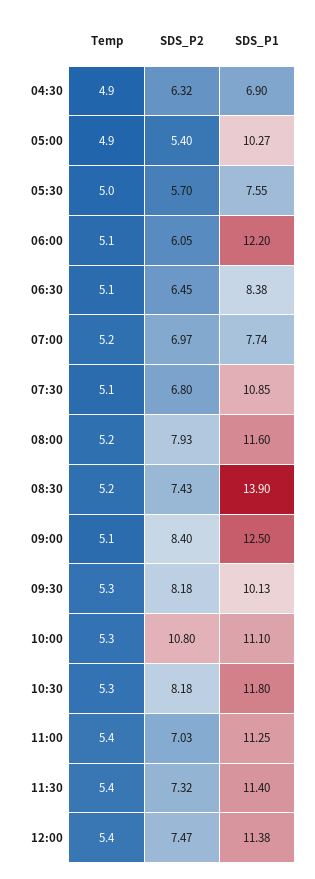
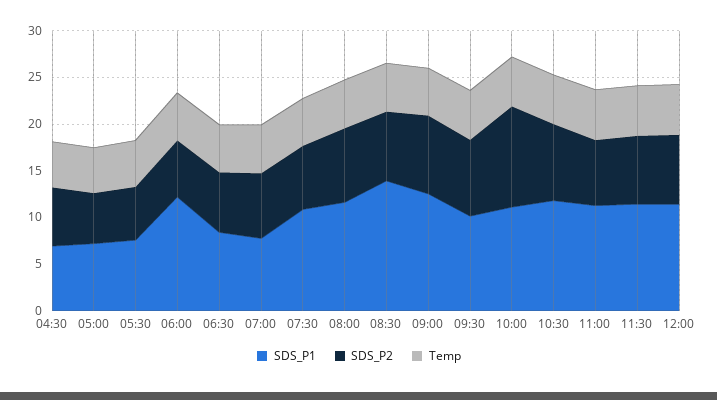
  {
    "Temp": {
      "04:30": 4.9,
      "05:00": 4.9,
      "05:30": 5,
      "06:00": 5.1,
      "06:30": 5.1,
      "07:00": 5.2,
      "07:30": 5.1,
      "08:00": 5.2,
      "08:30": 5.2,
      "09:00": 5.1,
      "09:30": 5.3,
      "10:00": 5.3,
      "10:30": 5.3,
      "11:00": 5.4,
      "11:30": 5.4,
      "12:00": 5.4
    },
    "SDS_P2": {
      "04:30": 6.32,
      "05:00": 5.4,
      "05:30": 5.7,
      "06:00": 6.05,
      "06:30": 6.45,
      "07:00": 6.97,
      "07:30": 6.8,
      "08:00": 7.93,
      "08:30": 7.43,
      "09:00": 8.4,
      "09:30": 8.18,
      "10:00": 10.8,
      "10:30": 8.18,
      "11:00": 7.03,
      "11:30": 7.32,
      "12:00": 7.47
    },
    "SDS_P1": {
      "04:30": 6.9,
-     "05:00": 10.27,
+     "05:00": 7,
      "05:30": 7.55,
      "06:00": 12.2,
      "06:30": 8.38,
      "07:00": 7.74,
      "07:30": 10.85,
      "08:00": 11.6,
      "08:30": 13.9,
      "09:00": 12.5,
      "09:30": 10.13,
      "10:00": 11.1,
      "10:30": 11.8,
      "11:00": 11.25,
      "11:30": 11.4,
      "12:00": 11.38
    }
  }

